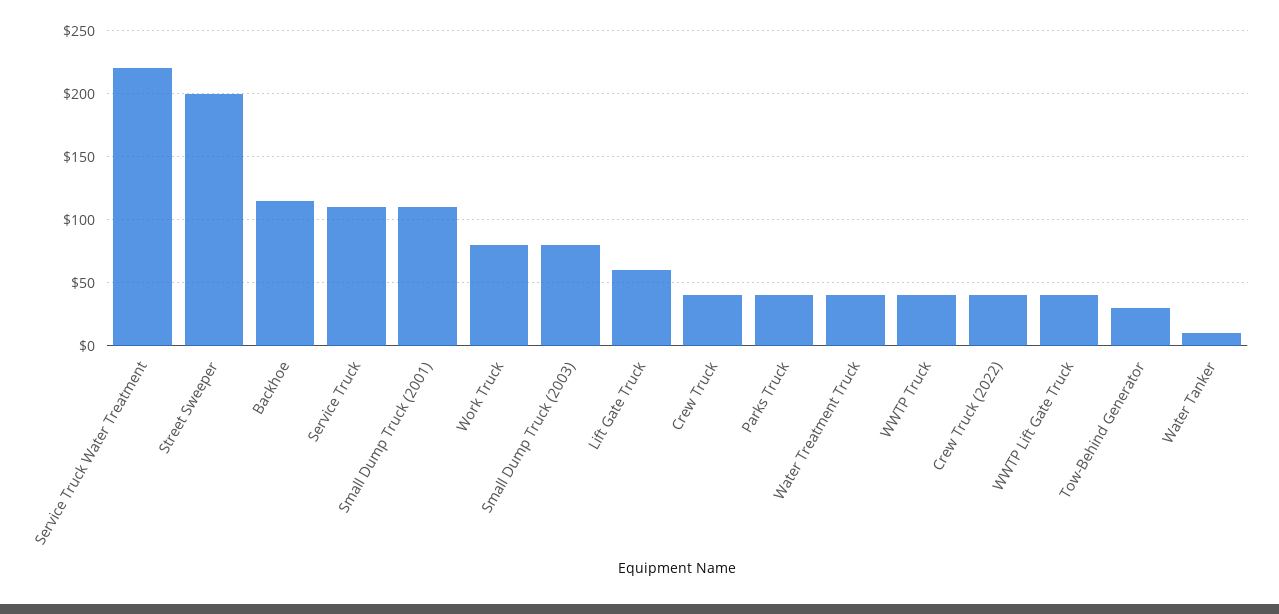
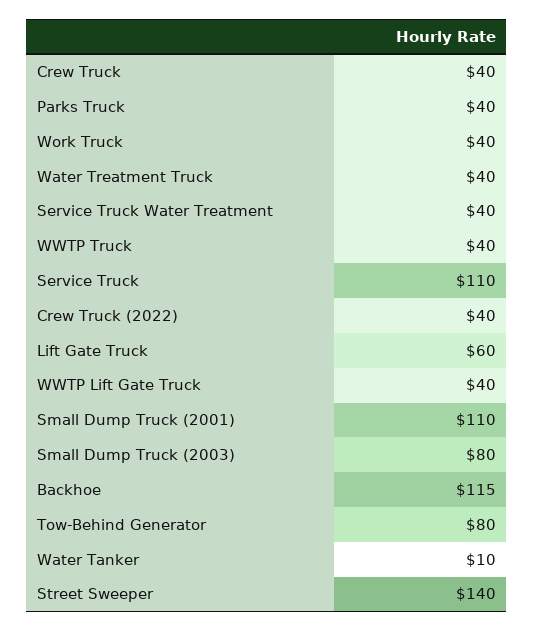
  {
-   "Service Truck Water Treatment": 220,
+   "Service Truck Water Treatment": 40,
-   "Street Sweeper": 200,
+   "Street Sweeper": 140,
    "Backhoe": 115,
    "Service Truck": 110,
    "Small Dump Truck (2001)": 110,
-   "Work Truck": 80,
+   "Work Truck": 40,
    "Small Dump Truck (2003)": 80,
    "Lift Gate Truck": 60,
    "Crew Truck": 40,
    "Parks Truck": 40,
    "Water Treatment Truck": 40,
    "WWTP Truck": 40,
    "Crew Truck (2022)": 40,
    "WWTP Lift Gate Truck": 40,
-   "Tow-Behind Generator": 30,
+   "Tow-Behind Generator": 80,
    "Water Tanker": 10
  }

